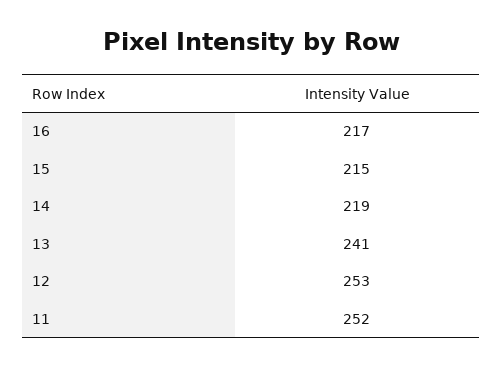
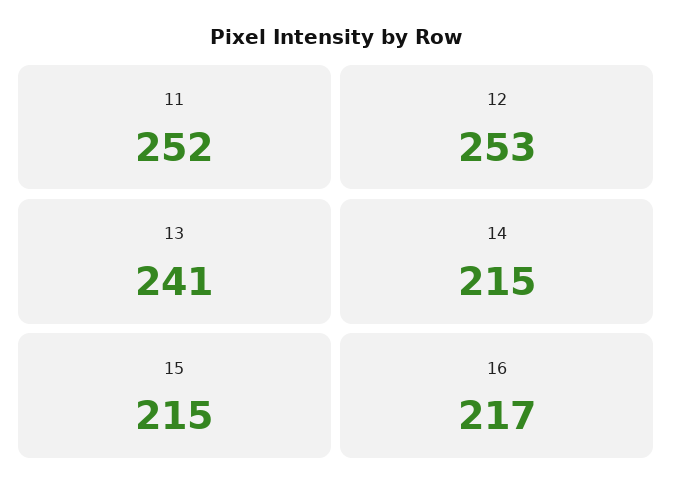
  {
    "16": 217,
    "15": 215,
-   "14": 219,
+   "14": 215,
    "13": 241,
    "12": 253,
    "11": 252
  }

